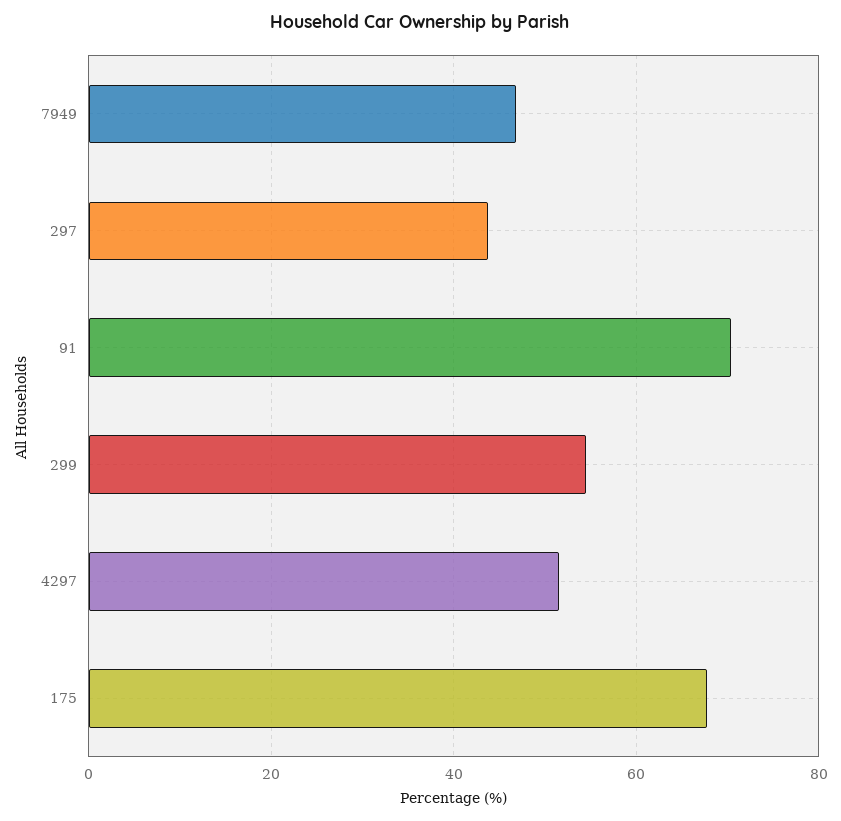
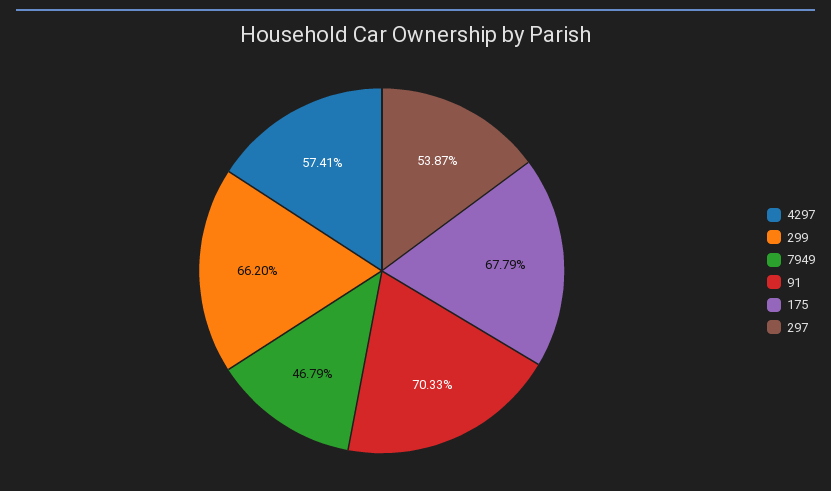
  {
    "7949": 46.79,
-   "297": 44,
+   "297": 53.87,
    "91": 70.33,
-   "299": 54,
+   "299": 66.2,
-   "4297": 52,
+   "4297": 57.41,
    "175": 67.79
  }

